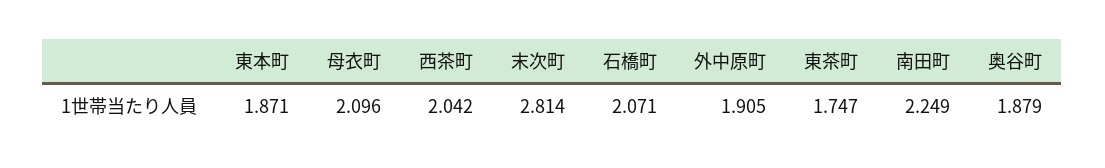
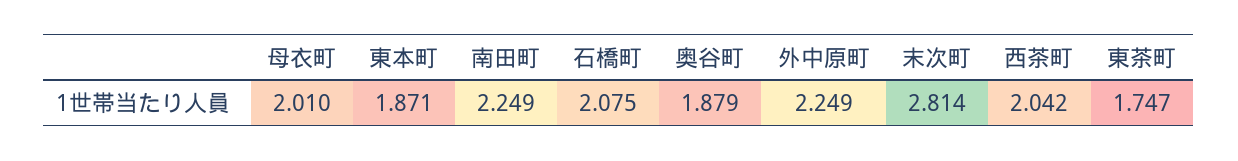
  {
    "東本町": 1.871,
-   "母衣町": 2.096,
+   "母衣町": 2.01,
    "西茶町": 2.042,
    "末次町": 2.814,
-   "石橋町": 2.071,
+   "石橋町": 2.075,
-   "外中原町": 1.905,
+   "外中原町": 2.249,
    "東茶町": 1.747,
    "南田町": 2.249,
    "奥谷町": 1.879
  }

